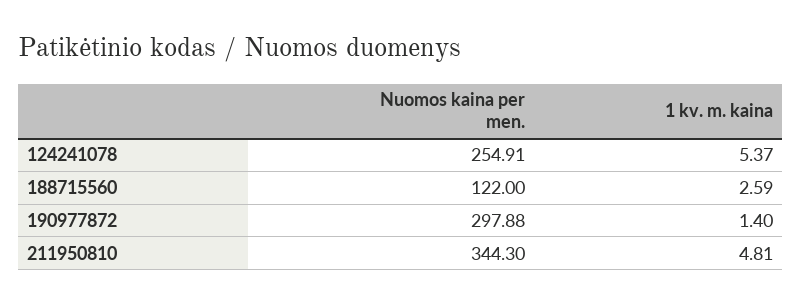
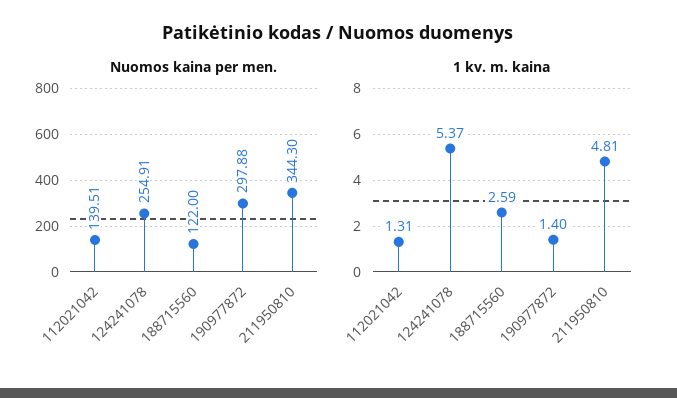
  {
    "Nuomos kaina per men.": {
      "124241078": 254.91,
      "188715560": 122,
      "190977872": 297.88,
-     "211950810": 344.3
+     "211950810": 344.3,
+     "112021042": 139.51
    },
    "1 kv. m. kaina": {
      "124241078": 5.37,
      "188715560": 2.59,
      "190977872": 1.4,
-     "211950810": 4.81
+     "211950810": 4.81,
+     "112021042": 1.31
    }
  }

